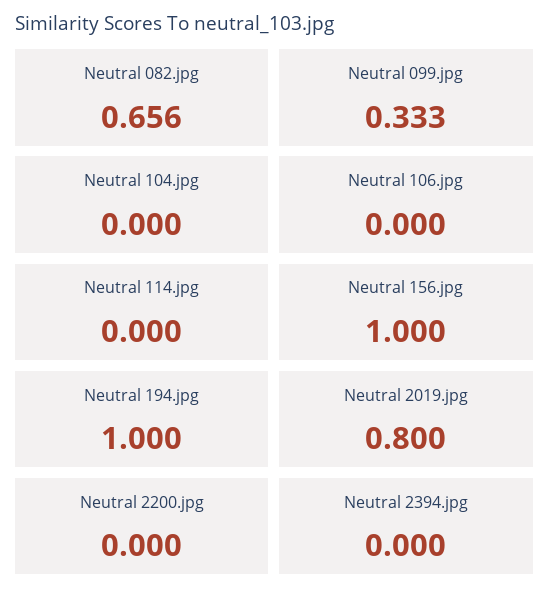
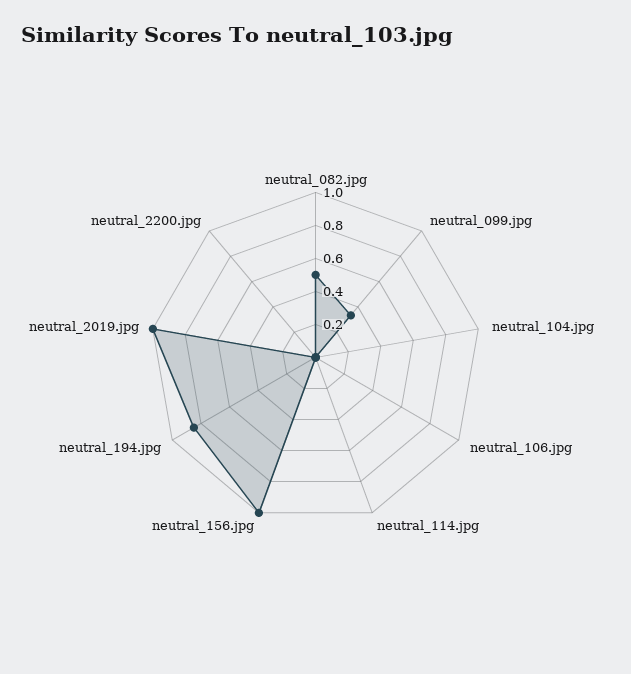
  {
-   "Neutral 082.jpg": 0.656,
+   "Neutral 082.jpg": 0.5,
    "Neutral 099.jpg": 0.333,
    "Neutral 104.jpg": 0,
    "Neutral 106.jpg": 0,
    "Neutral 114.jpg": 0,
    "Neutral 156.jpg": 1,
-   "Neutral 194.jpg": 1,
+   "Neutral 194.jpg": 0.85,
-   "Neutral 2019.jpg": 0.8,
+   "Neutral 2019.jpg": 1,
-   "Neutral 2200.jpg": 0,
+   "Neutral 2200.jpg": 0
-   "Neutral 2394.jpg": 0
  }

